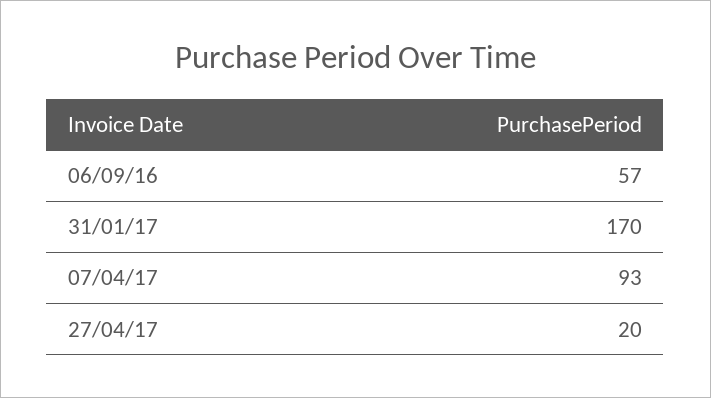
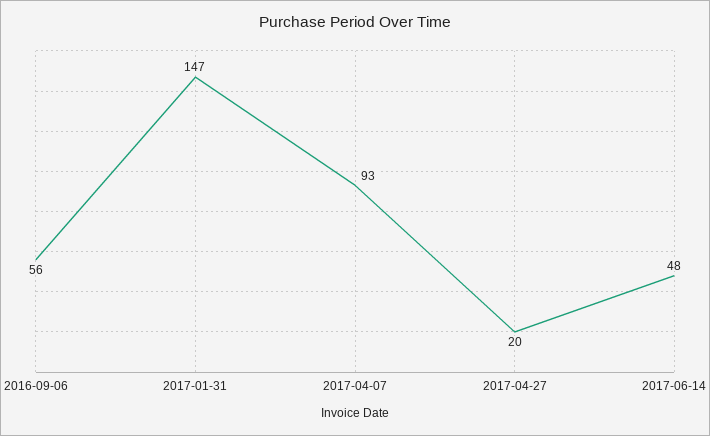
  {
-   "06/09/16": 57,
+   "06/09/16": 56,
-   "31/01/17": 170,
+   "31/01/17": 147,
    "07/04/17": 93,
-   "27/04/17": 20
+   "27/04/17": 20,
+   "2017-06-14": 48
  }

